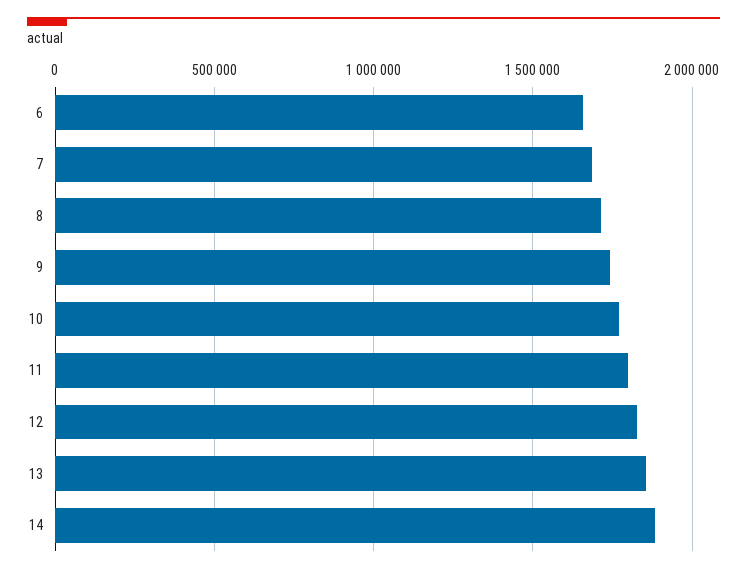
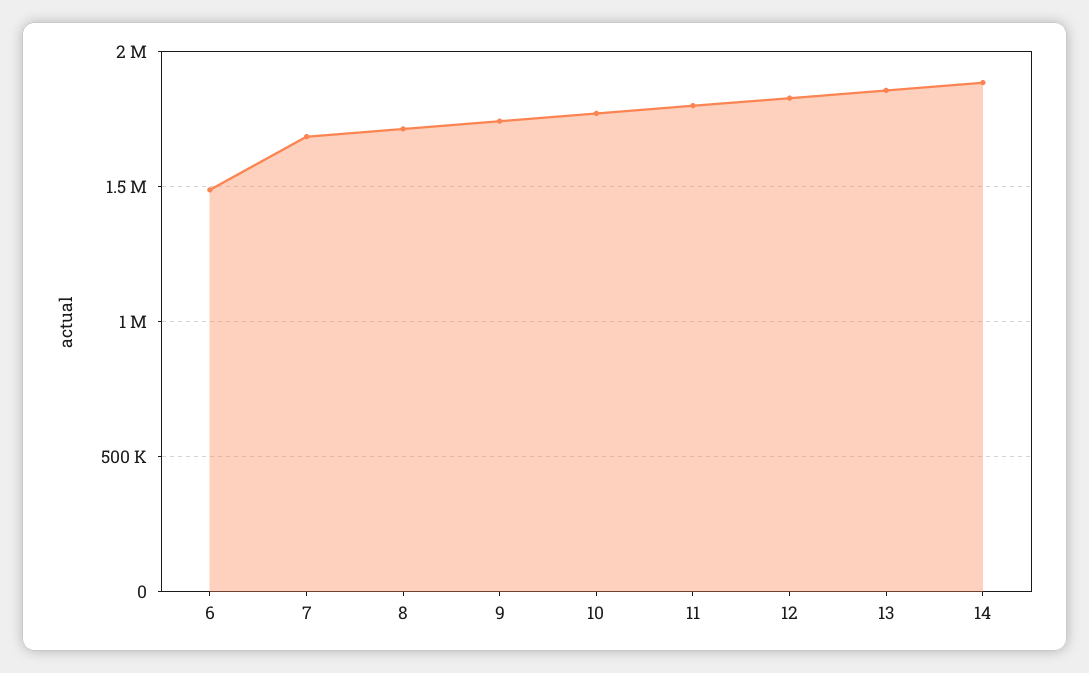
  {
-   "6": 1650000,
+   "6": 1500000,
    "7": 1700000,
    "8": 1700000,
    "9": 1750000,
    "10": 1750000,
    "11": 1800000,
    "12": 1850000,
    "13": 1850000,
    "14": 1900000
  }

